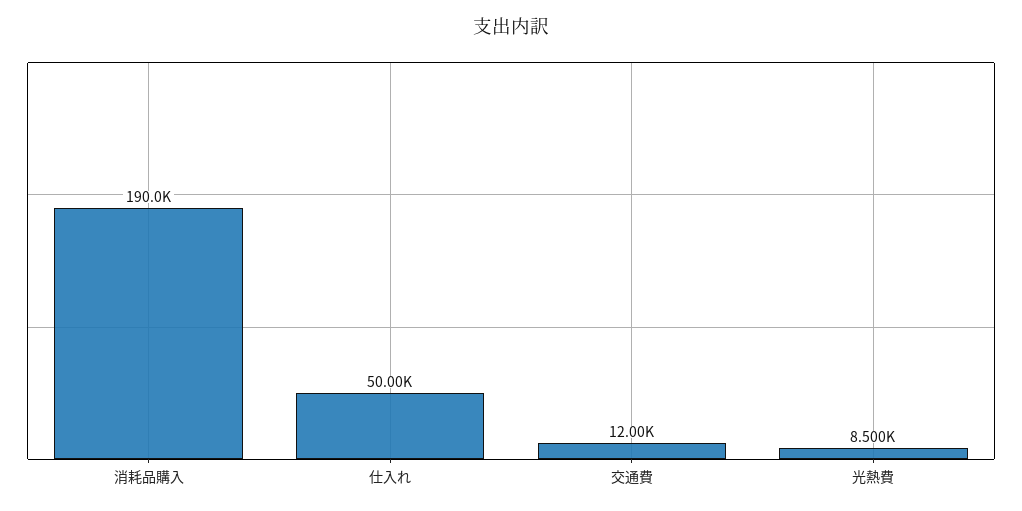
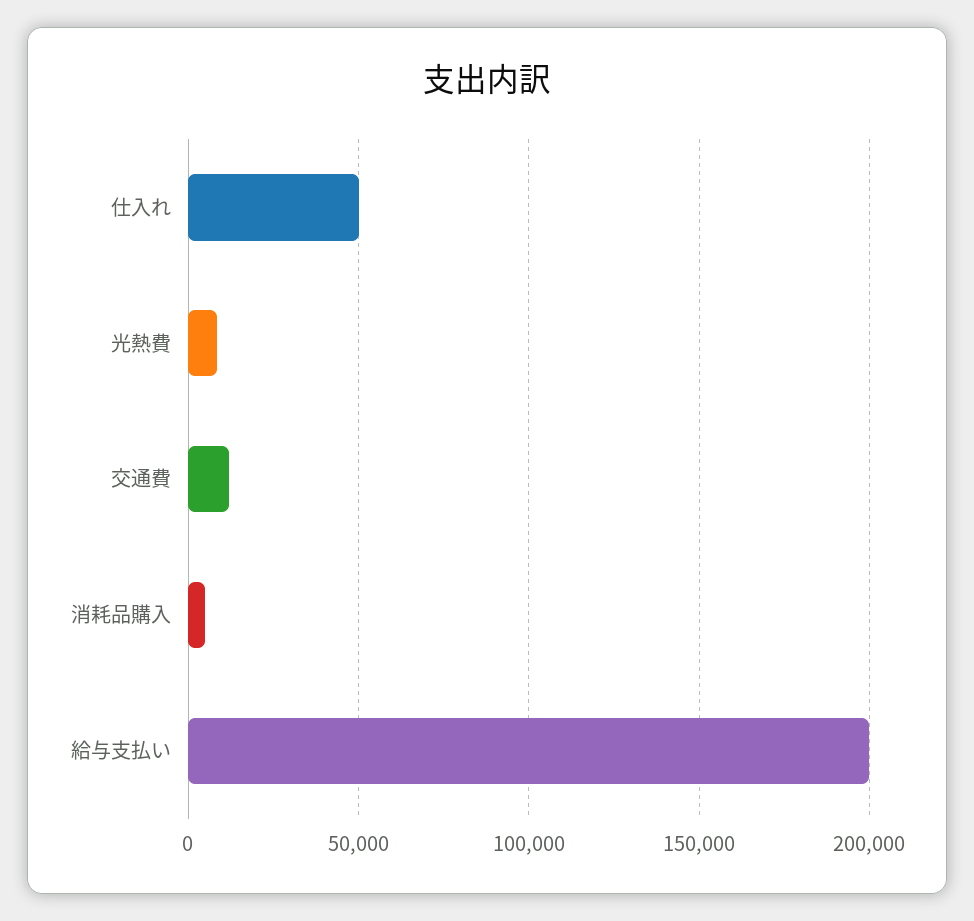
  {
-   "消耗品購入": 190000,
+   "消耗品購入": 5000,
    "仕入れ": 50000,
    "交通費": 12000,
-   "光熱費": 8500
+   "光熱費": 8500,
+   "給与支払い": 200000
  }

